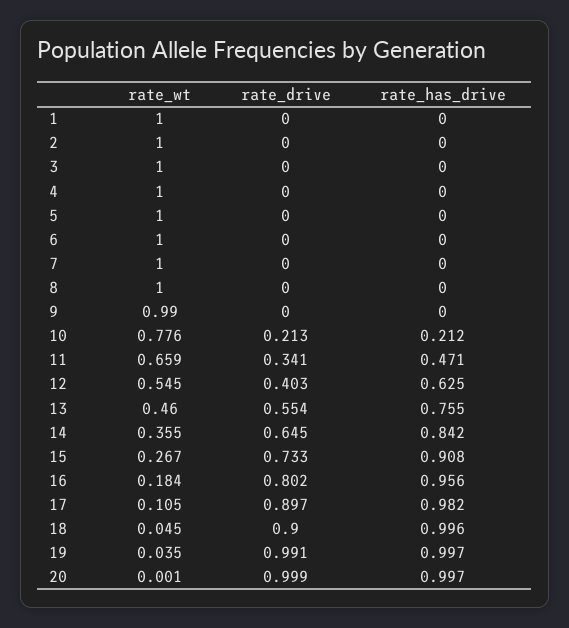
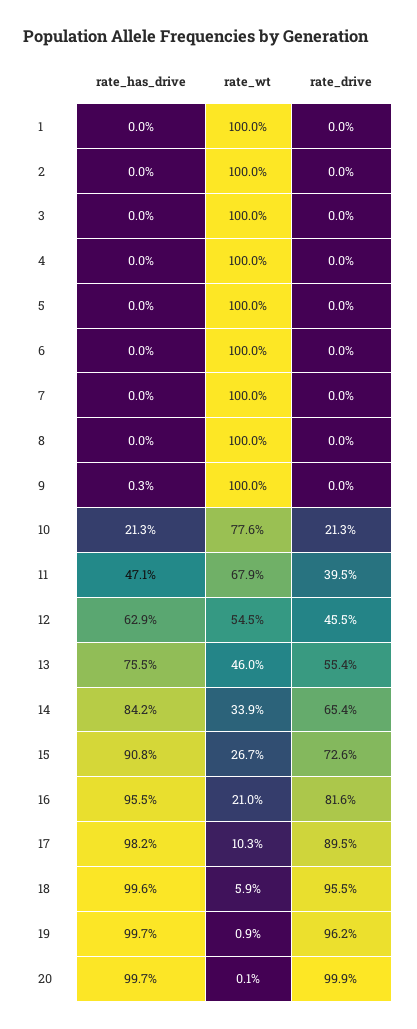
  {
    "rate_wt": {
      "1": 1,
      "2": 1,
      "3": 1,
      "4": 1,
      "5": 1,
      "6": 1,
      "7": 1,
      "8": 1,
-     "9": 0.99,
+     "9": 1,
      "10": 0.776,
-     "11": 0.659,
+     "11": 0.679,
      "12": 0.545,
      "13": 0.46,
-     "14": 0.355,
+     "14": 0.339,
      "15": 0.267,
-     "16": 0.184,
+     "16": 0.21,
-     "17": 0.105,
+     "17": 0.103,
-     "18": 0.045,
+     "18": 0.059,
-     "19": 0.035,
+     "19": 0.009,
      "20": 0.001
    },
    "rate_drive": {
      "1": 0,
      "2": 0,
      "3": 0,
      "4": 0,
      "5": 0,
      "6": 0,
      "7": 0,
      "8": 0,
      "9": 0,
      "10": 0.213,
-     "11": 0.341,
+     "11": 0.395,
-     "12": 0.403,
+     "12": 0.455,
      "13": 0.554,
-     "14": 0.645,
+     "14": 0.654,
-     "15": 0.733,
+     "15": 0.726,
-     "16": 0.802,
+     "16": 0.816,
-     "17": 0.897,
+     "17": 0.895,
-     "18": 0.9,
+     "18": 0.955,
-     "19": 0.991,
+     "19": 0.962,
      "20": 0.999
    },
    "rate_has_drive": {
      "1": 0,
      "2": 0,
      "3": 0,
      "4": 0,
      "5": 0,
      "6": 0,
      "7": 0,
      "8": 0,
-     "9": 0,
+     "9": 0.003,
-     "10": 0.212,
+     "10": 0.213,
      "11": 0.471,
-     "12": 0.625,
+     "12": 0.629,
      "13": 0.755,
      "14": 0.842,
      "15": 0.908,
-     "16": 0.956,
+     "16": 0.955,
      "17": 0.982,
      "18": 0.996,
      "19": 0.997,
      "20": 0.997
    }
  }

